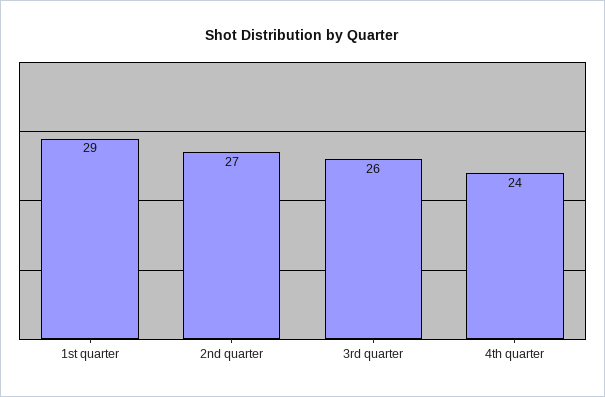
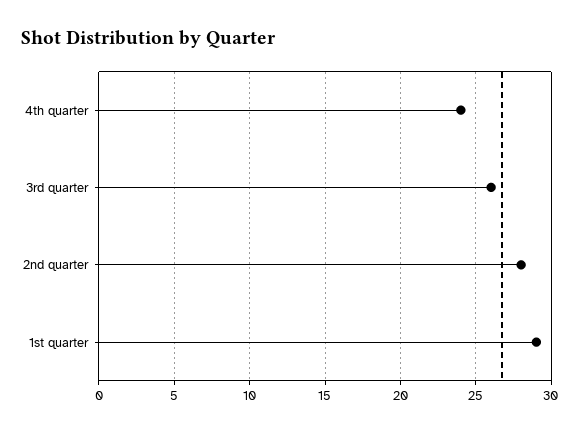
  {
    "1st quarter": 29,
-   "2nd quarter": 27,
+   "2nd quarter": 28,
    "3rd quarter": 26,
    "4th quarter": 24
  }

